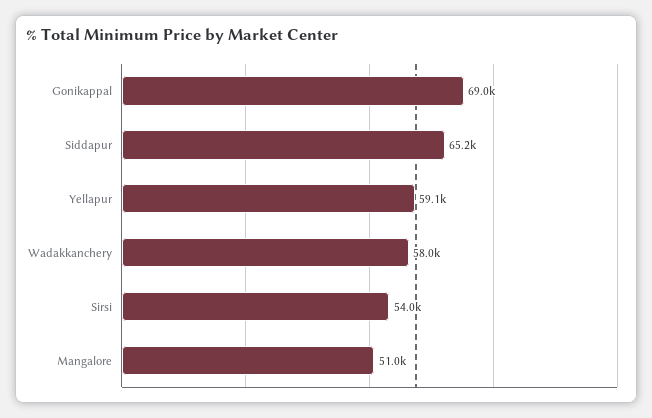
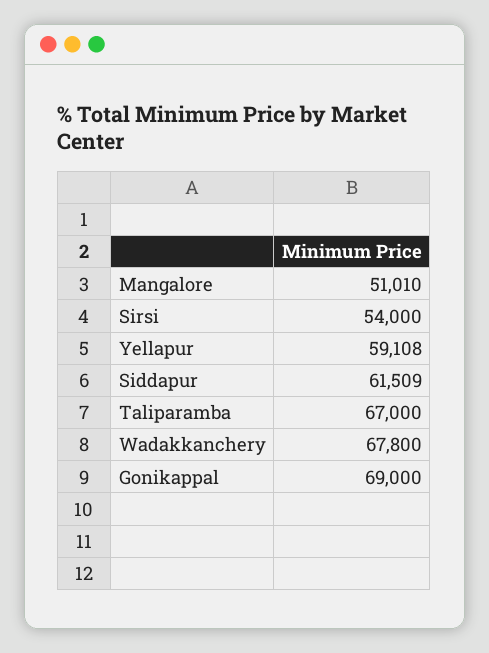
  {
    "Gonikappal": 69000,
-   "Siddapur": 65200,
+   "Siddapur": 61509,
    "Yellapur": 59108,
-   "Wadakkanchery": 58000,
+   "Wadakkanchery": 67800,
    "Sirsi": 54000,
-   "Mangalore": 51010
+   "Mangalore": 51010,
+   "Taliparamba": 67000
  }

